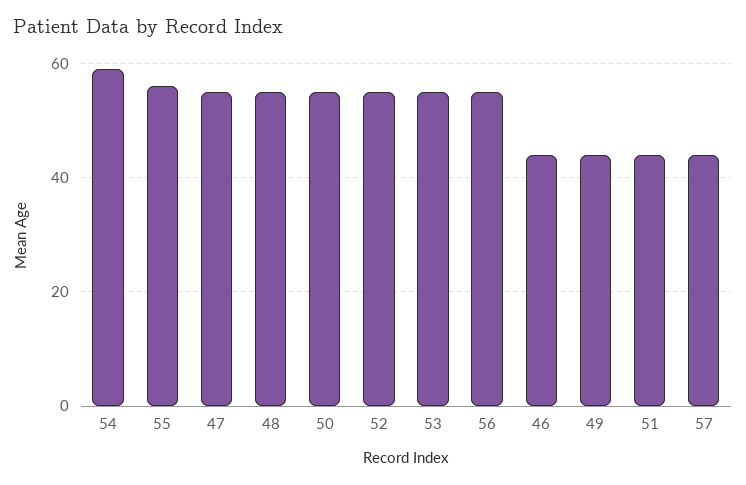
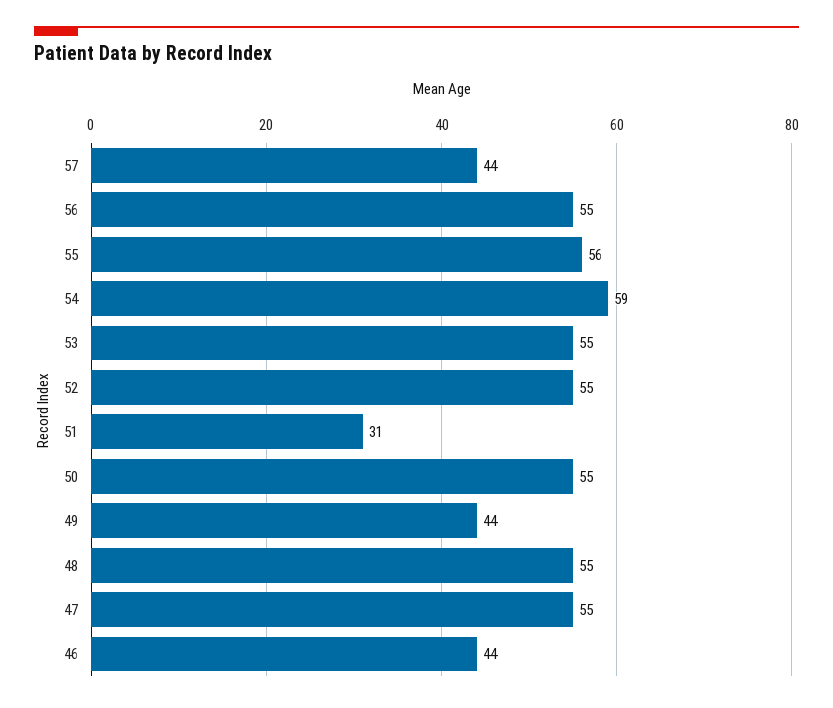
  {
    "54": 59,
    "55": 56,
    "47": 55,
    "48": 55,
    "50": 55,
    "52": 55,
    "53": 55,
    "56": 55,
    "46": 44,
    "49": 44,
-   "51": 45,
+   "51": 31,
    "57": 44
  }

